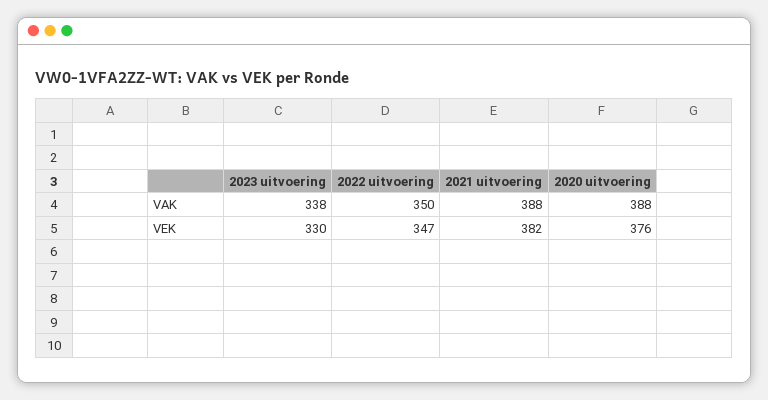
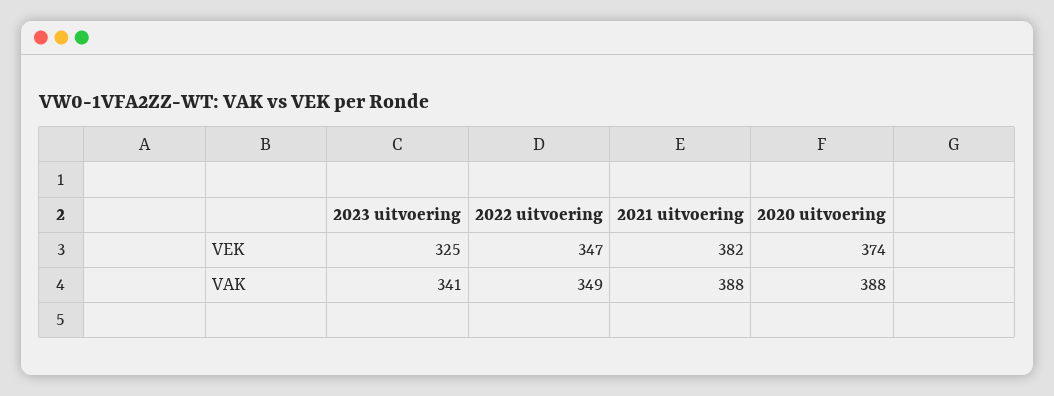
  {
    "2023 uitvoering": {
-     "VAK": 338,
+     "VAK": 341,
-     "VEK": 330
+     "VEK": 325
    },
    "2022 uitvoering": {
-     "VAK": 350,
+     "VAK": 349,
      "VEK": 347
    },
    "2021 uitvoering": {
      "VAK": 388,
      "VEK": 382
    },
    "2020 uitvoering": {
      "VAK": 388,
-     "VEK": 376
+     "VEK": 374
    }
  }

